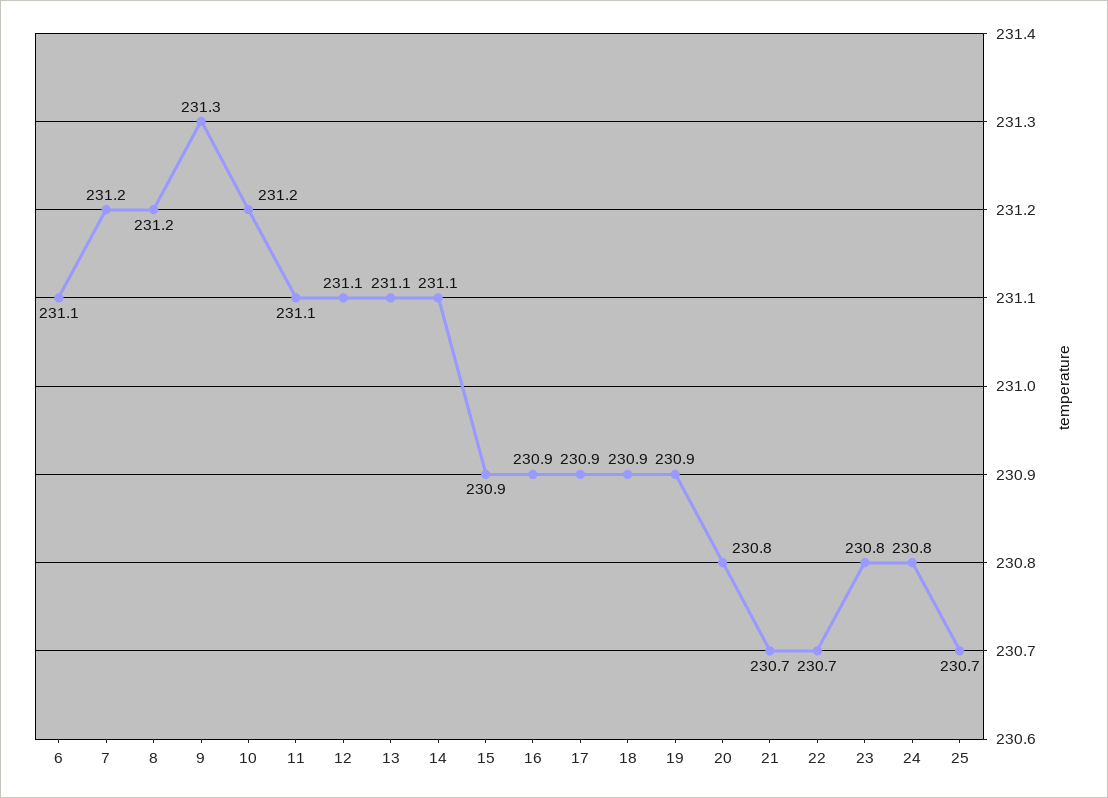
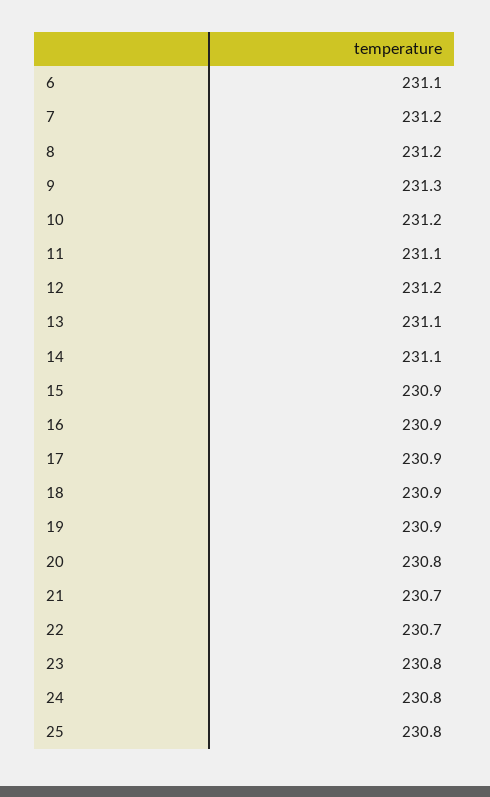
  {
    "6": 231.1,
    "7": 231.2,
    "8": 231.2,
    "9": 231.3,
    "10": 231.2,
    "11": 231.1,
-   "12": 231.1,
+   "12": 231.2,
    "13": 231.1,
    "14": 231.1,
    "15": 230.9,
    "16": 230.9,
    "17": 230.9,
    "18": 230.9,
    "19": 230.9,
    "20": 230.8,
    "21": 230.7,
    "22": 230.7,
    "23": 230.8,
    "24": 230.8,
-   "25": 230.7
+   "25": 230.8
  }

